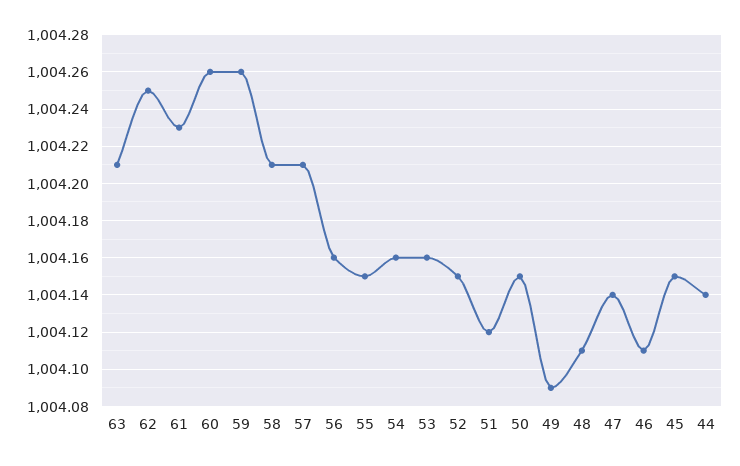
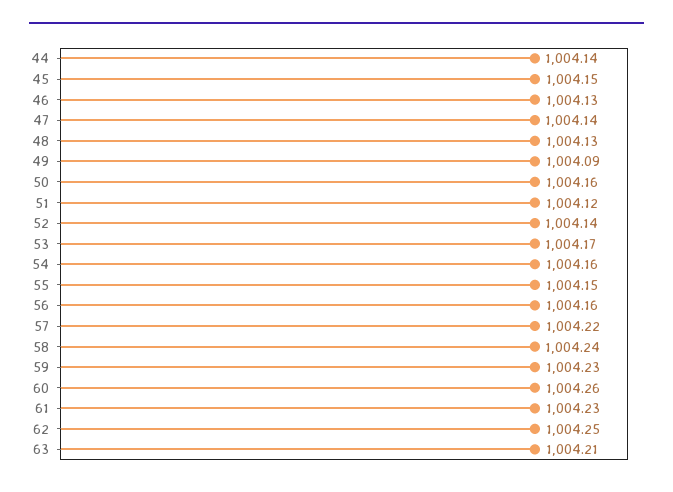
  {
    "63": 1004.21,
    "62": 1004.25,
    "61": 1004.23,
    "60": 1004.26,
-   "59": 1004.26,
+   "59": 1004.23,
-   "58": 1004.21,
+   "58": 1004.24,
-   "57": 1004.21,
+   "57": 1004.22,
    "56": 1004.16,
    "55": 1004.15,
    "54": 1004.16,
-   "53": 1004.16,
+   "53": 1004.17,
-   "52": 1004.15,
+   "52": 1004.14,
    "51": 1004.12,
-   "50": 1004.15,
+   "50": 1004.16,
    "49": 1004.09,
-   "48": 1004.11,
+   "48": 1004.13,
    "47": 1004.14,
-   "46": 1004.11,
+   "46": 1004.13,
    "45": 1004.15,
    "44": 1004.14
  }

